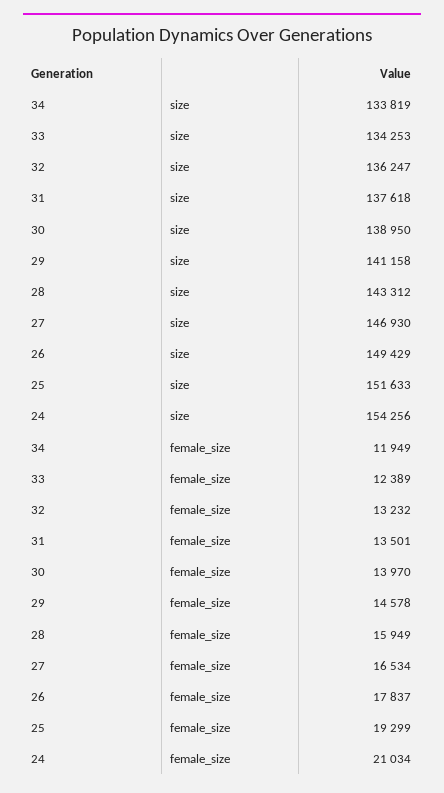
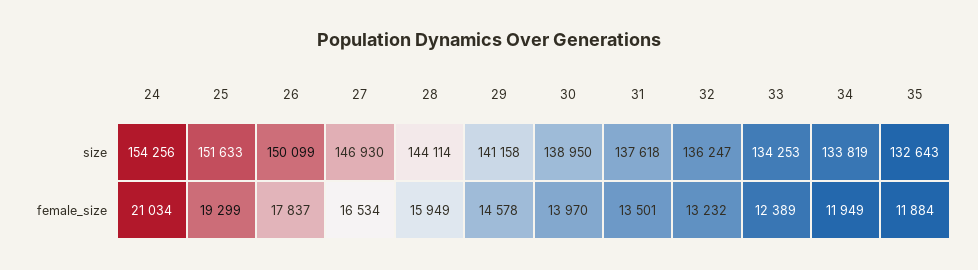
  {
    "34": {
      "size": 133819,
      "female_size": 11949
    },
    "33": {
      "size": 134253,
      "female_size": 12389
    },
    "32": {
      "size": 136247,
      "female_size": 13232
    },
    "31": {
      "size": 137618,
      "female_size": 13501
    },
    "30": {
      "size": 138950,
      "female_size": 13970
    },
    "29": {
      "size": 141158,
      "female_size": 14578
    },
    "28": {
-     "size": 143312,
+     "size": 144114,
      "female_size": 15949
    },
    "27": {
      "size": 146930,
      "female_size": 16534
    },
    "26": {
-     "size": 149429,
+     "size": 150099,
      "female_size": 17837
    },
    "25": {
      "size": 151633,
      "female_size": 19299
    },
    "24": {
      "size": 154256,
      "female_size": 21034
-   }
+   },
+   "35": {
+     "size": 132643,
+     "female_size": 11884
+   }
  }

